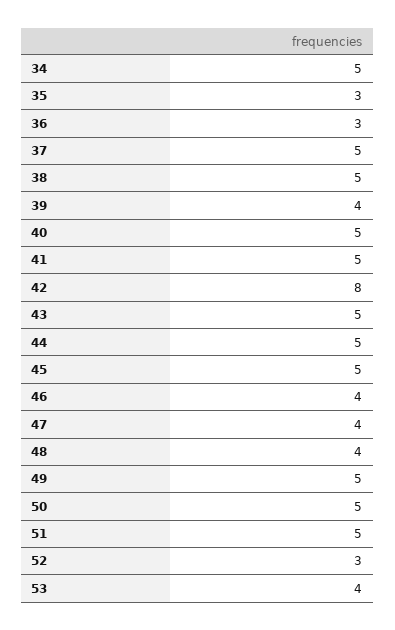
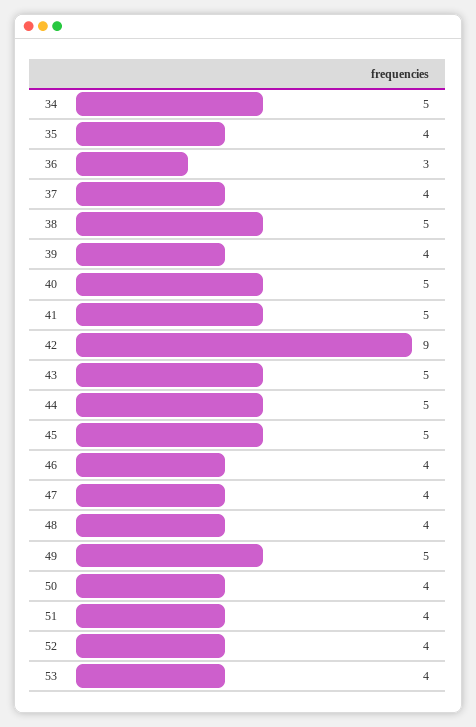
  {
    "34": 5,
-   "35": 3,
+   "35": 4,
    "36": 3,
-   "37": 5,
+   "37": 4,
    "38": 5,
    "39": 4,
    "40": 5,
    "41": 5,
-   "42": 8,
+   "42": 9,
    "43": 5,
    "44": 5,
    "45": 5,
    "46": 4,
    "47": 4,
    "48": 4,
    "49": 5,
-   "50": 5,
+   "50": 4,
-   "51": 5,
+   "51": 4,
-   "52": 3,
+   "52": 4,
    "53": 4
  }

